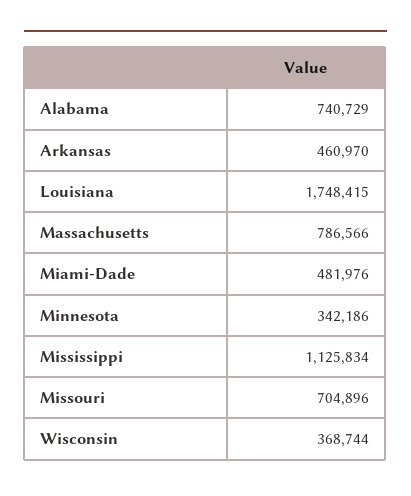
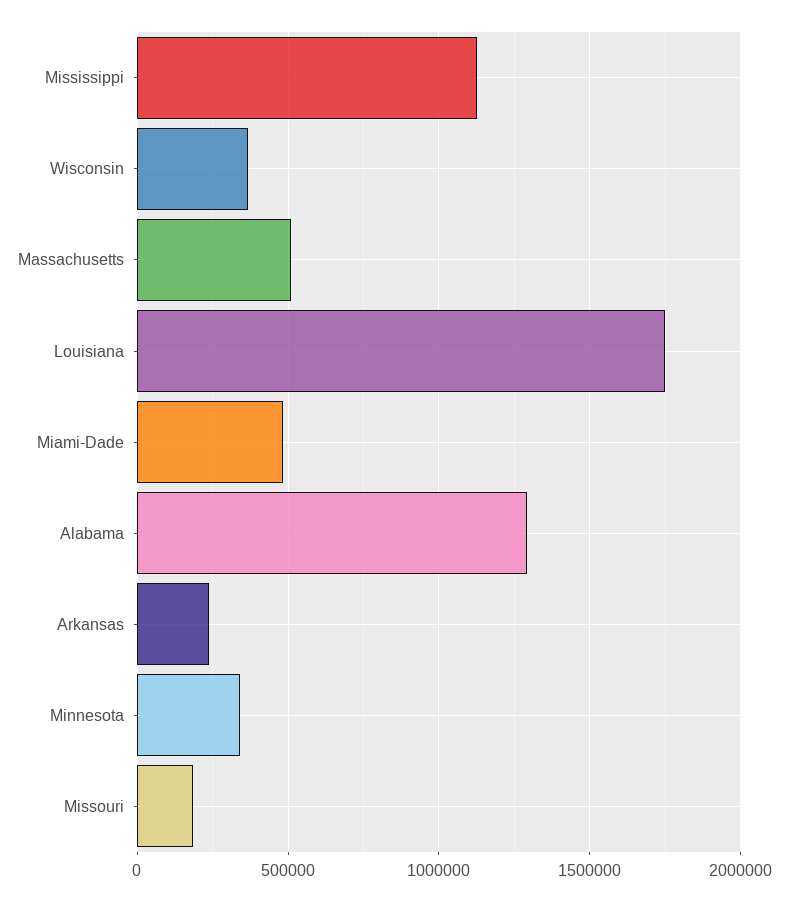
  {
-   "Alabama": 740729,
+   "Alabama": 1300000,
-   "Arkansas": 460970,
+   "Arkansas": 250000,
    "Louisiana": 1748415,
-   "Massachusetts": 786566,
+   "Massachusetts": 500000,
    "Miami-Dade": 481976,
    "Minnesota": 342186,
    "Mississippi": 1125834,
-   "Missouri": 704896,
+   "Missouri": 200000,
    "Wisconsin": 368744
  }

